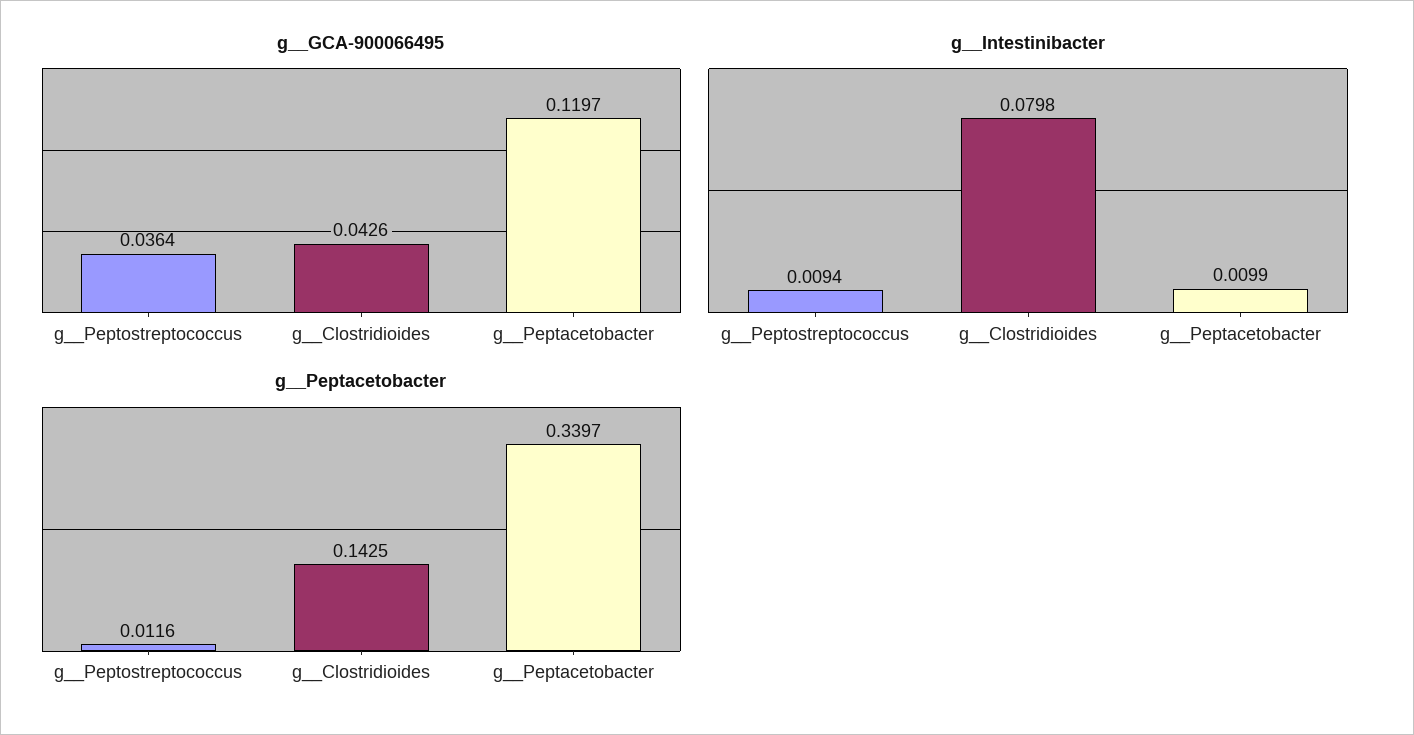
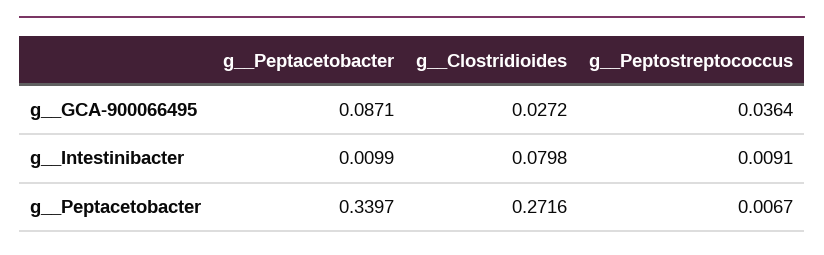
  {
    "g__GCA-900066495": {
      "g__Peptostreptococcus": 0.0364,
-     "g__Clostridioides": 0.0426,
+     "g__Clostridioides": 0.0272,
-     "g__Peptacetobacter": 0.1197
+     "g__Peptacetobacter": 0.0871
    },
    "g__Intestinibacter": {
-     "g__Peptostreptococcus": 0.0094,
+     "g__Peptostreptococcus": 0.0091,
      "g__Clostridioides": 0.0798,
      "g__Peptacetobacter": 0.0099
    },
    "g__Peptacetobacter": {
-     "g__Peptostreptococcus": 0.0116,
+     "g__Peptostreptococcus": 0.0067,
-     "g__Clostridioides": 0.1425,
+     "g__Clostridioides": 0.2716,
      "g__Peptacetobacter": 0.3397
    }
  }

